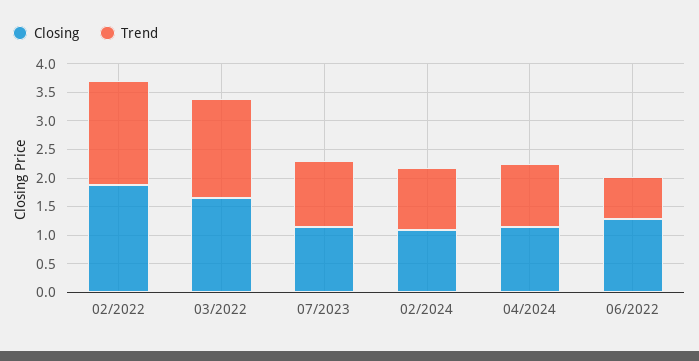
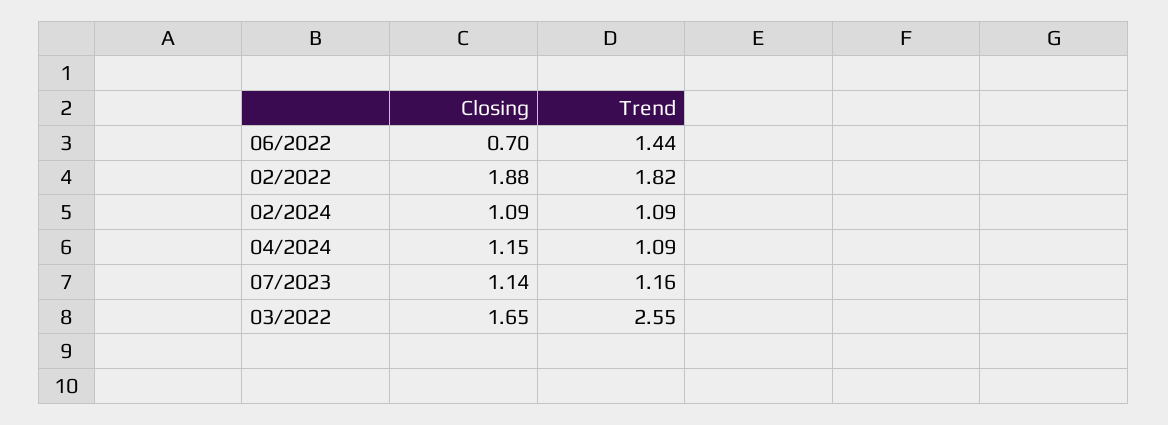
  {
    "Closing": {
      "02/2022": 1.88,
      "03/2022": 1.65,
      "07/2023": 1.14,
      "02/2024": 1.09,
      "04/2024": 1.15,
-     "06/2022": 1.25
+     "06/2022": 0.7
    },
    "Trend": {
      "02/2022": 1.82,
-     "03/2022": 1.75,
+     "03/2022": 2.55,
      "07/2023": 1.16,
      "02/2024": 1.09,
      "04/2024": 1.09,
-     "06/2022": 0.75
+     "06/2022": 1.44
    }
  }

